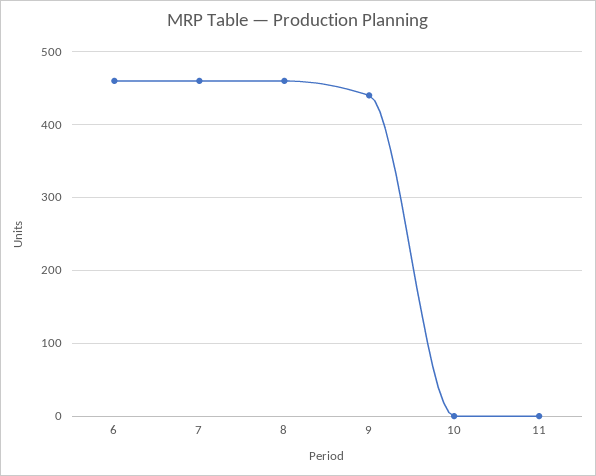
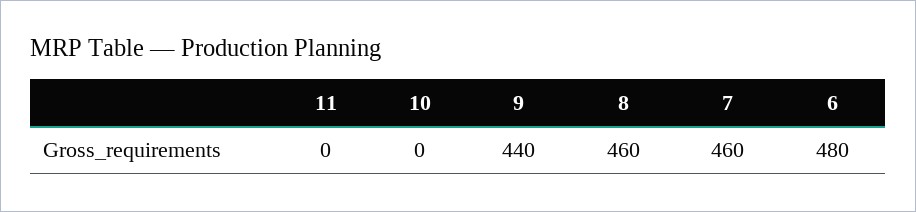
  {
-   "6": 460,
+   "6": 480,
    "7": 460,
    "8": 460,
    "9": 440,
    "10": 0,
    "11": 0
  }

